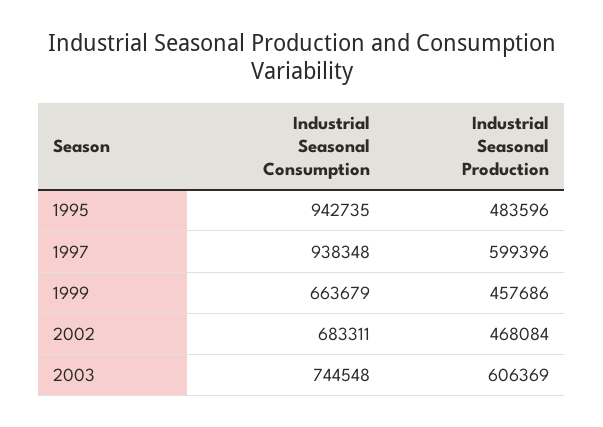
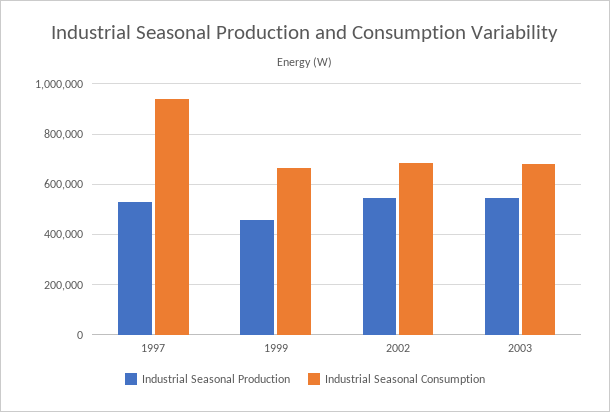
  {
    "Industrial Seasonal Consumption": {
-     "1995": 942735,
      "1997": 938348,
      "1999": 663679,
      "2002": 683311,
-     "2003": 744548
+     "2003": 675000
    },
    "Industrial Seasonal Production": {
-     "1995": 483596,
-     "1997": 599396,
+     "1997": 525000,
      "1999": 457686,
-     "2002": 468084,
+     "2002": 550000,
-     "2003": 606369
+     "2003": 550000
    }
  }

